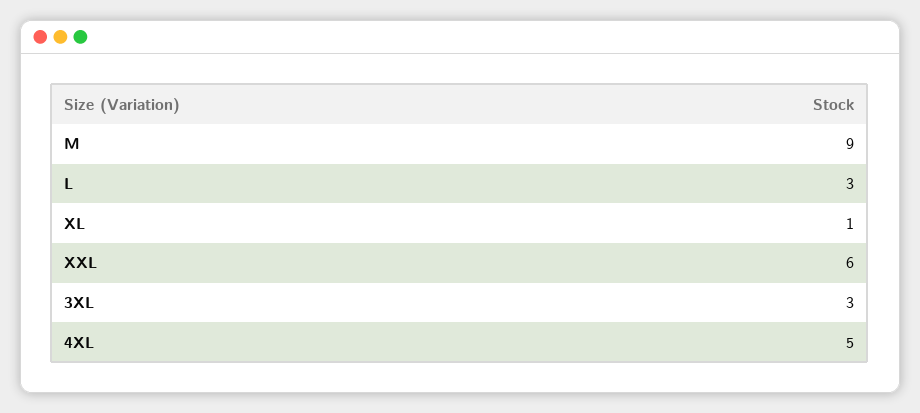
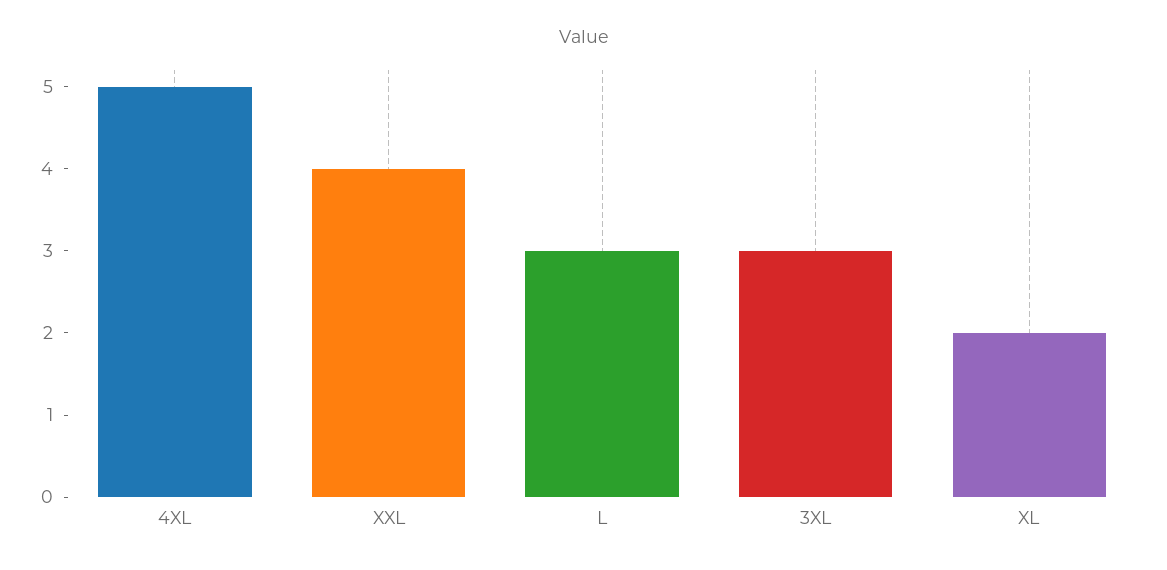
  {
-   "M": 9,
    "L": 3,
-   "XL": 1,
+   "XL": 2,
-   "XXL": 6,
+   "XXL": 4,
    "3XL": 3,
    "4XL": 5
  }

